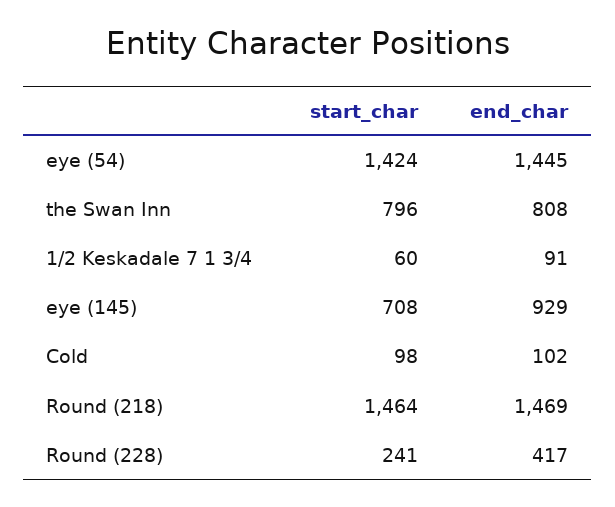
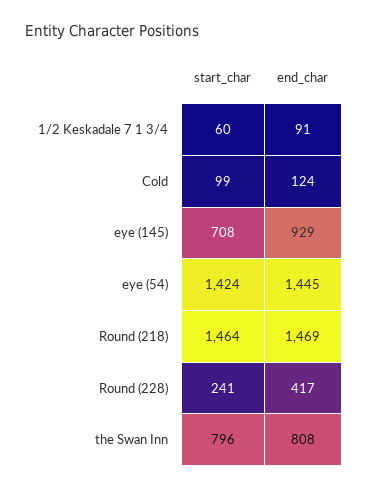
  {
    "start_char": {
      "eye (54)": 1424,
      "the Swan Inn": 796,
      "1/2 Keskadale 7 1 3/4": 60,
      "eye (145)": 708,
-     "Cold": 98,
+     "Cold": 99,
      "Round (218)": 1464,
      "Round (228)": 241
    },
    "end_char": {
      "eye (54)": 1445,
      "the Swan Inn": 808,
      "1/2 Keskadale 7 1 3/4": 91,
      "eye (145)": 929,
-     "Cold": 102,
+     "Cold": 124,
      "Round (218)": 1469,
      "Round (228)": 417
    }
  }

